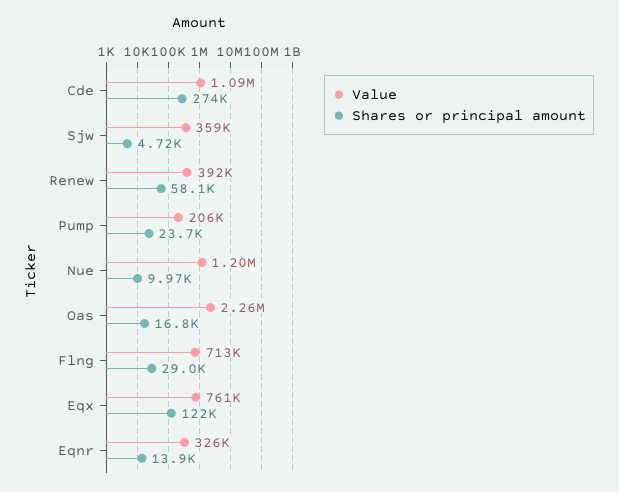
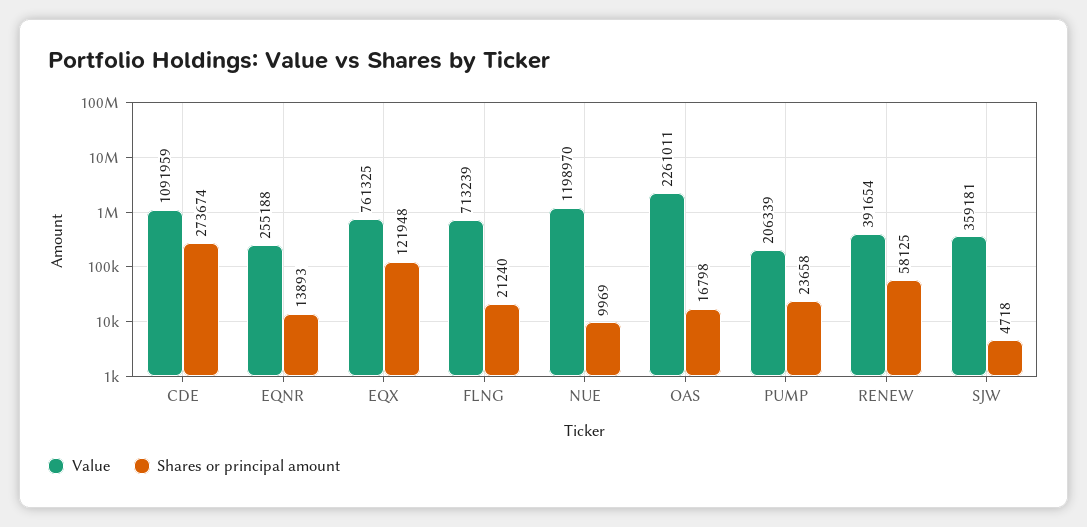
  {
    "Value": {
      "Cde": 1091959,
      "Sjw": 359181,
      "Renew": 391654,
      "Pump": 206339,
      "Nue": 1198970,
      "Oas": 2261011,
      "Flng": 713239,
      "Eqx": 761325,
-     "Eqnr": 326000
+     "Eqnr": 255188
    },
    "Shares or principal amount": {
      "Cde": 273674,
      "Sjw": 4718,
      "Renew": 58125,
      "Pump": 23658,
      "Nue": 9969,
      "Oas": 16798,
-     "Flng": 29000,
+     "Flng": 21240,
      "Eqx": 121948,
      "Eqnr": 13893
    }
  }

